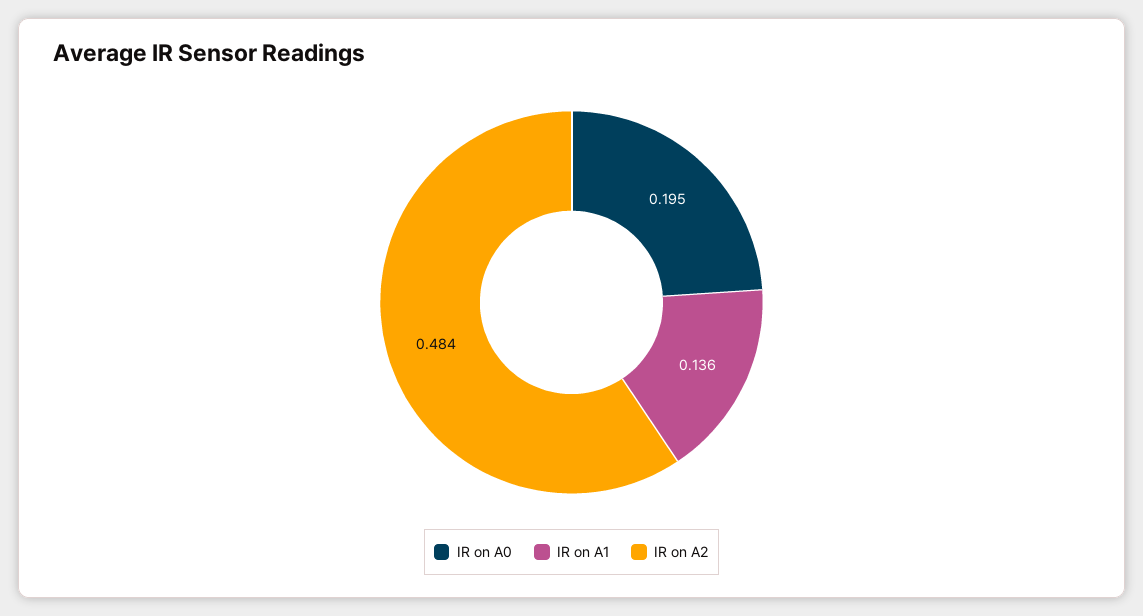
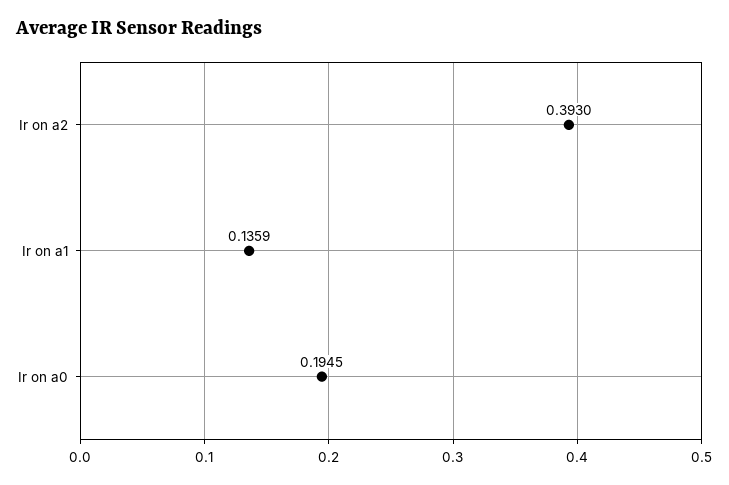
  {
    "IR on A0": 0.1945,
    "IR on A1": 0.1359,
-   "IR on A2": 0.484
+   "IR on A2": 0.393
  }

